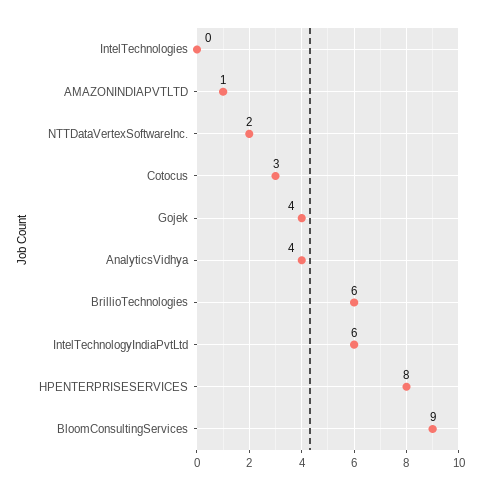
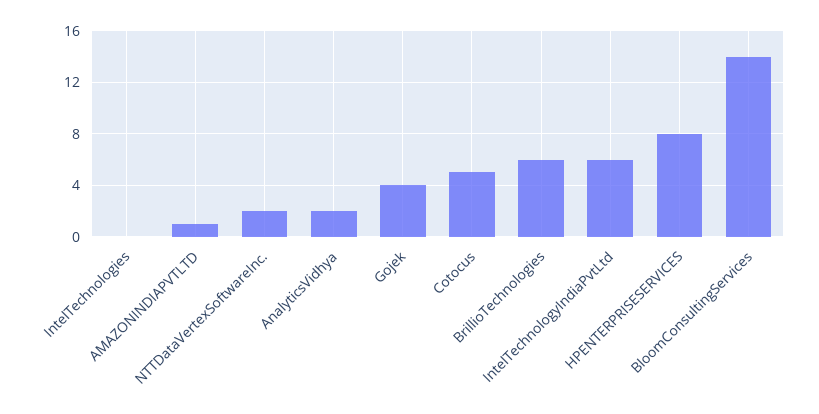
  {
    "IntelTechnologies": 0,
    "AMAZONINDIAPVTLTD": 1,
    "NTTDataVertexSoftwareInc.": 2,
-   "Cotocus": 3,
+   "Cotocus": 5,
    "Gojek": 4,
-   "AnalyticsVidhya": 4,
+   "AnalyticsVidhya": 2,
    "BrillioTechnologies": 6,
    "IntelTechnologyIndiaPvtLtd": 6,
    "HPENTERPRISESERVICES": 8,
-   "BloomConsultingServices": 9
+   "BloomConsultingServices": 14
  }

